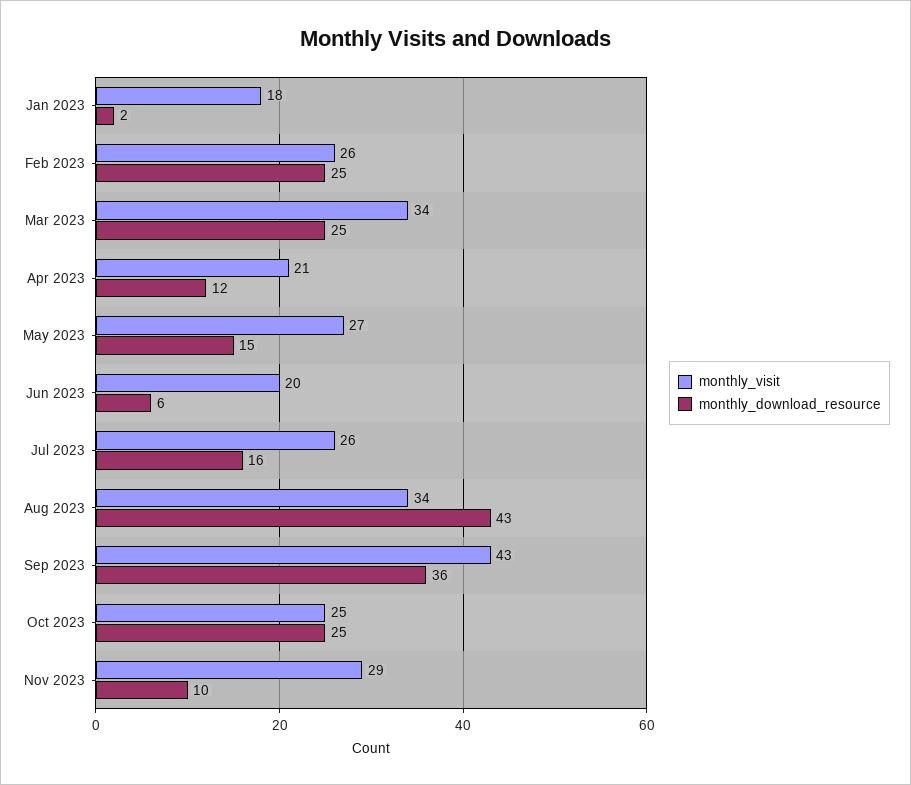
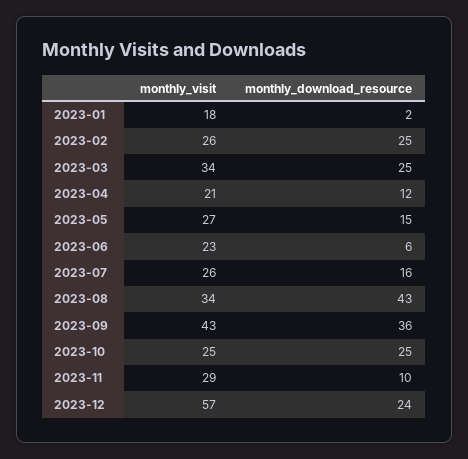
  {
    "monthly_visit": {
      "Jan 2023": 18,
      "Feb 2023": 26,
      "Mar 2023": 34,
      "Apr 2023": 21,
      "May 2023": 27,
-     "Jun 2023": 20,
+     "Jun 2023": 23,
      "Jul 2023": 26,
      "Aug 2023": 34,
      "Sep 2023": 43,
      "Oct 2023": 25,
-     "Nov 2023": 29
+     "Nov 2023": 29,
+     "2023-12": 57
    },
    "monthly_download_resource": {
      "Jan 2023": 2,
      "Feb 2023": 25,
      "Mar 2023": 25,
      "Apr 2023": 12,
      "May 2023": 15,
      "Jun 2023": 6,
      "Jul 2023": 16,
      "Aug 2023": 43,
      "Sep 2023": 36,
      "Oct 2023": 25,
-     "Nov 2023": 10
+     "Nov 2023": 10,
+     "2023-12": 24
    }
  }

